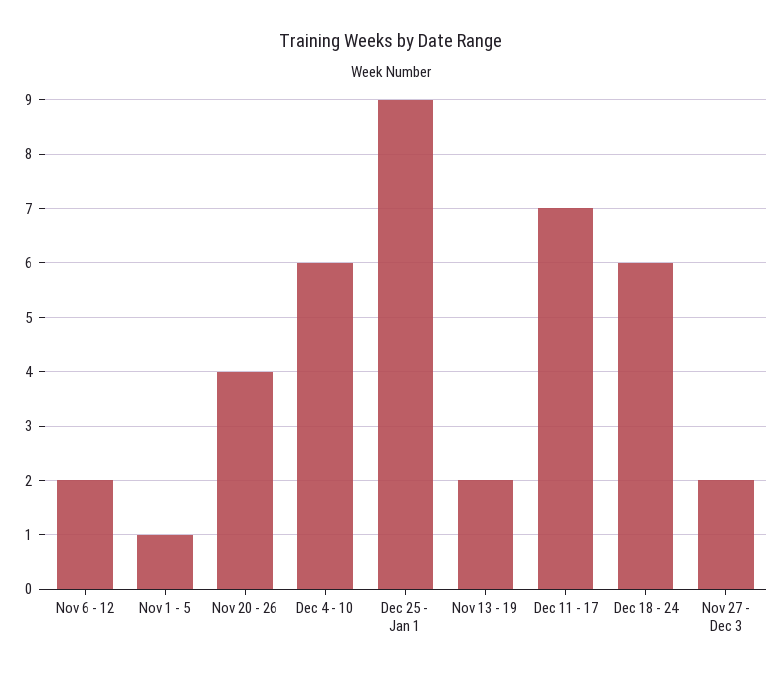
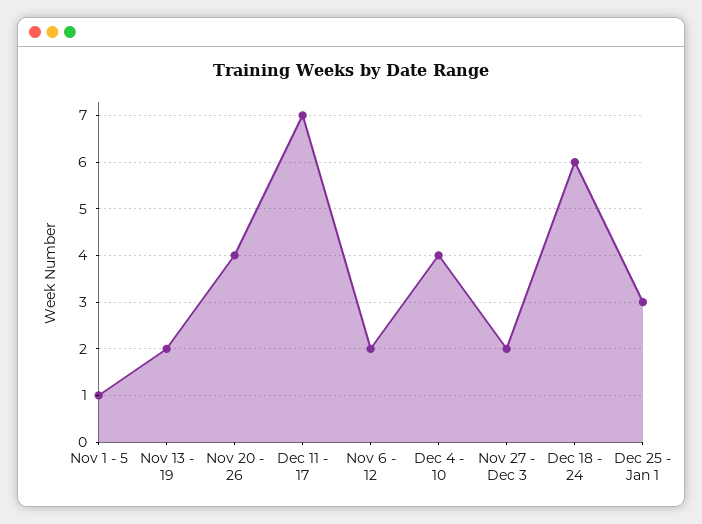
  {
    "Nov 6 - 12": 2,
    "Nov 1 - 5": 1,
    "Nov 20 - 26": 4,
-   "Dec 4 - 10": 6,
+   "Dec 4 - 10": 4,
-   "Dec 25 - Jan 1": 9,
+   "Dec 25 - Jan 1": 3,
    "Nov 13 - 19": 2,
    "Dec 11 - 17": 7,
    "Dec 18 - 24": 6,
    "Nov 27 - Dec 3": 2
  }

